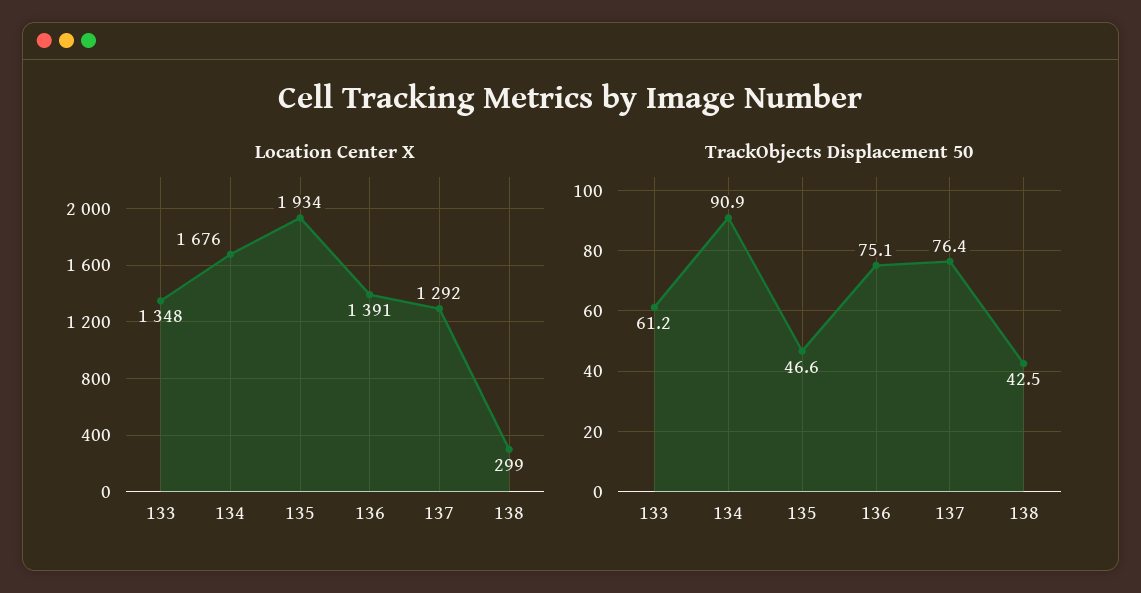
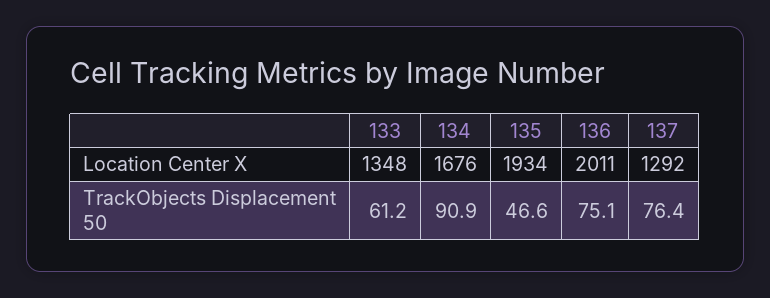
  {
    "Location Center X": {
      "133": 1348,
      "134": 1676,
      "135": 1934,
-     "136": 1391,
+     "136": 2011,
-     "137": 1292,
+     "137": 1292
-     "138": 299
    },
    "TrackObjects Displacement 50": {
      "133": 61.2,
      "134": 90.9,
      "135": 46.6,
      "136": 75.1,
-     "137": 76.4,
+     "137": 76.4
-     "138": 42.5
    }
  }

